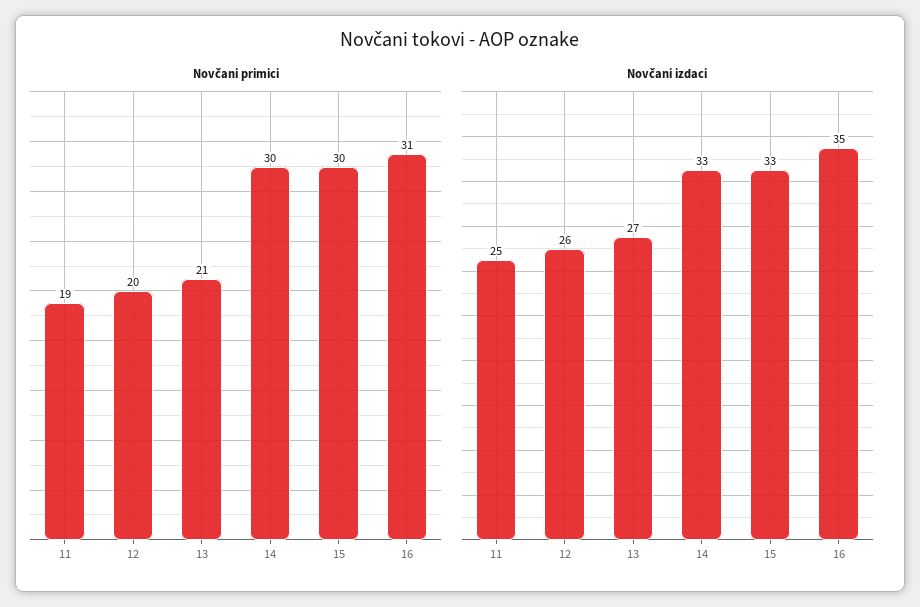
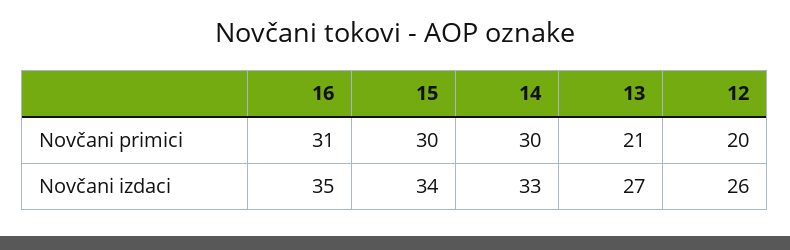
  {
    "Novčani primici": {
-     "11": 19,
      "12": 20,
      "13": 21,
      "14": 30,
      "15": 30,
      "16": 31
    },
    "Novčani izdaci": {
-     "11": 25,
      "12": 26,
      "13": 27,
      "14": 33,
-     "15": 33,
+     "15": 34,
      "16": 35
    }
  }

